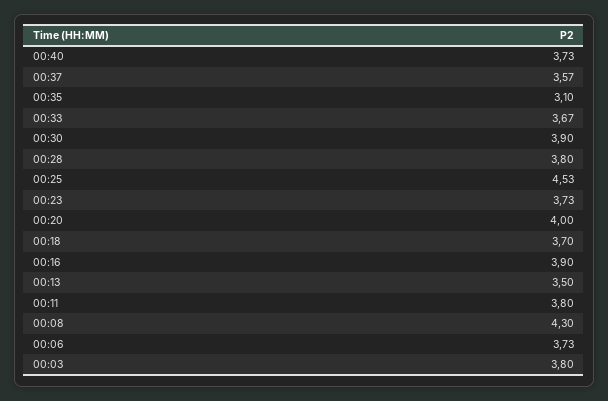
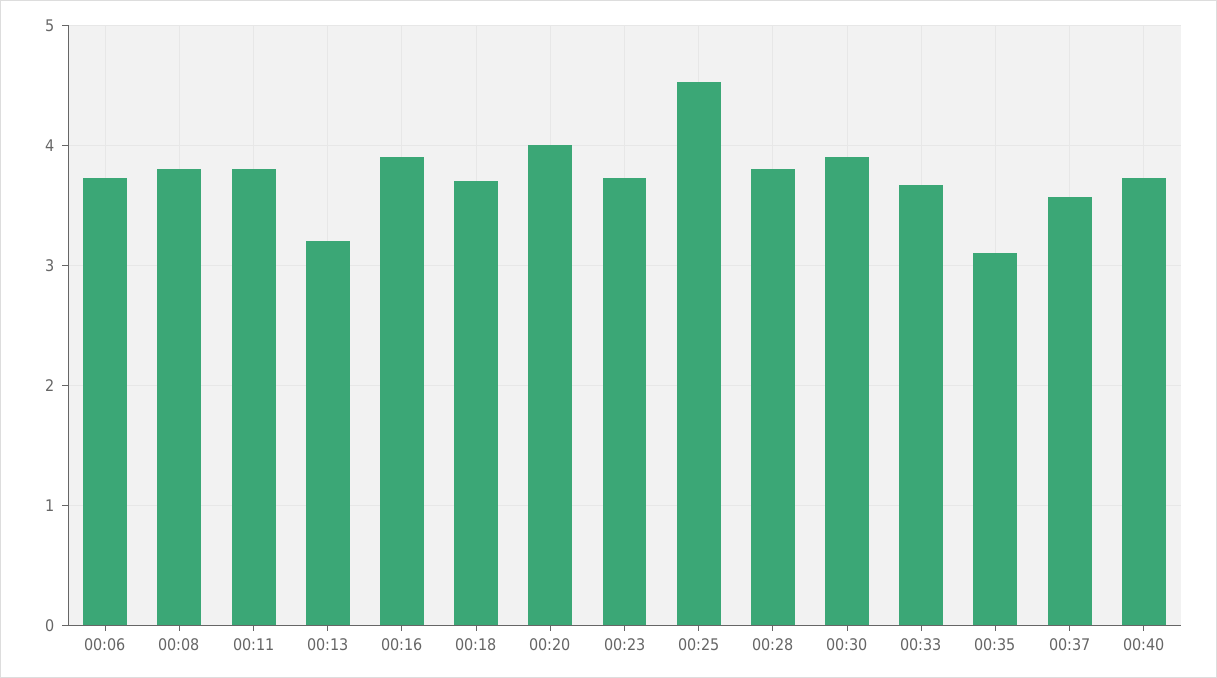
  {
    "00:40": 3.73,
    "00:37": 3.57,
    "00:35": 3.1,
    "00:33": 3.67,
    "00:30": 3.9,
    "00:28": 3.8,
    "00:25": 4.53,
    "00:23": 3.73,
    "00:20": 4,
    "00:18": 3.7,
    "00:16": 3.9,
-   "00:13": 3.5,
+   "00:13": 3.2,
    "00:11": 3.8,
-   "00:08": 4.3,
+   "00:08": 3.8,
-   "00:06": 3.73,
+   "00:06": 3.73
-   "00:03": 3.8
  }

